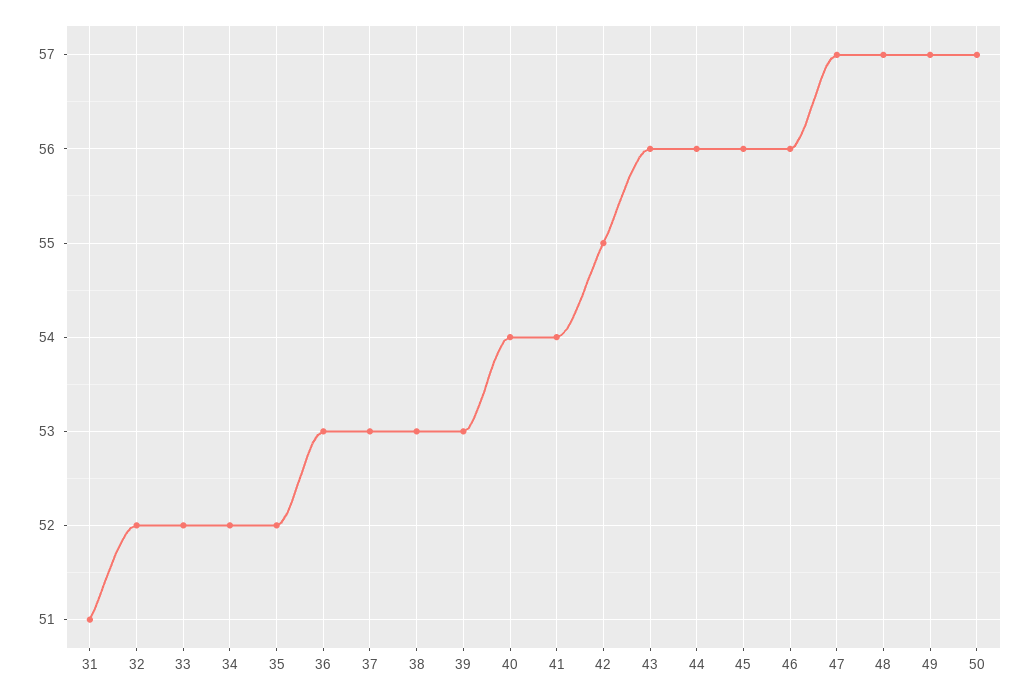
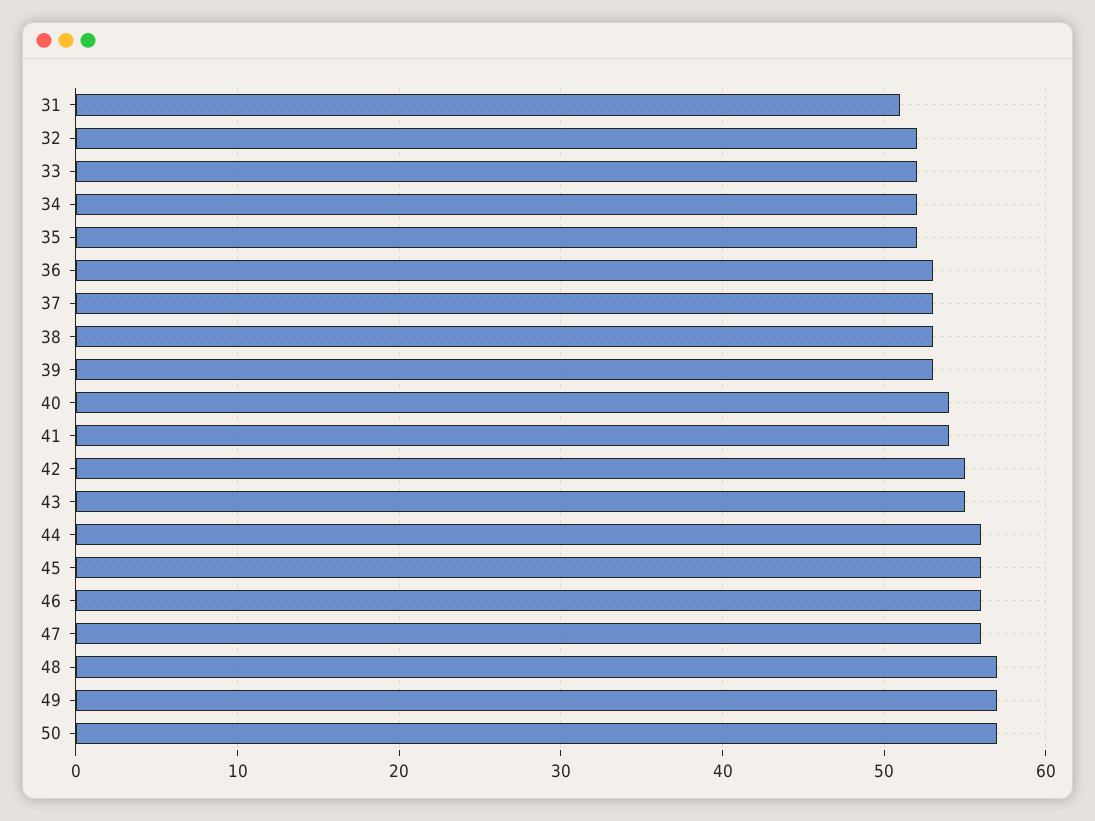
  {
    "31": 51,
    "32": 52,
    "33": 52,
    "34": 52,
    "35": 52,
    "36": 53,
    "37": 53,
    "38": 53,
    "39": 53,
    "40": 54,
    "41": 54,
    "42": 55,
-   "43": 56,
+   "43": 55,
    "44": 56,
    "45": 56,
    "46": 56,
-   "47": 57,
+   "47": 56,
    "48": 57,
    "49": 57,
    "50": 57
  }

